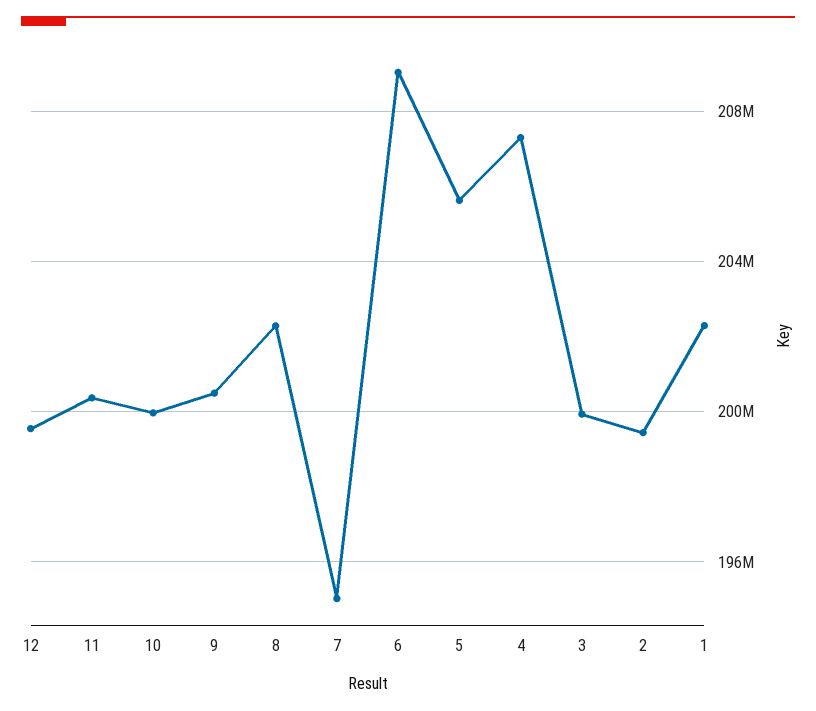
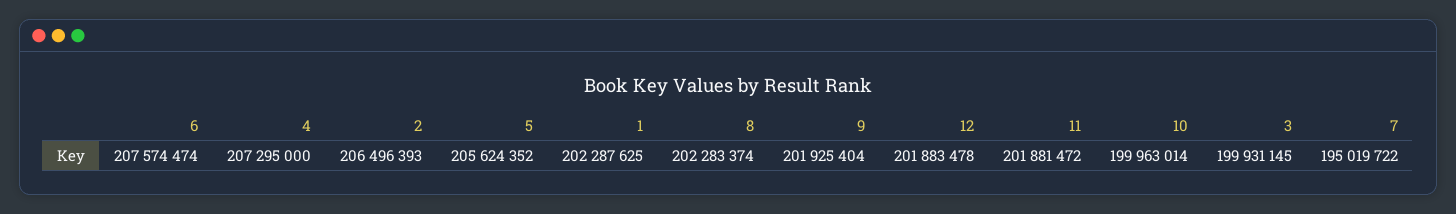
  {
-   "12": 199500000,
+   "12": 201883478,
-   "11": 200500000,
+   "11": 201881472,
    "10": 199963014,
-   "9": 200500000,
+   "9": 201925404,
    "8": 202283374,
    "7": 195019722,
-   "6": 209000000,
+   "6": 207574474,
    "5": 205624352,
    "4": 207295000,
    "3": 199931145,
-   "2": 199500000,
+   "2": 206496393,
    "1": 202287625
  }

